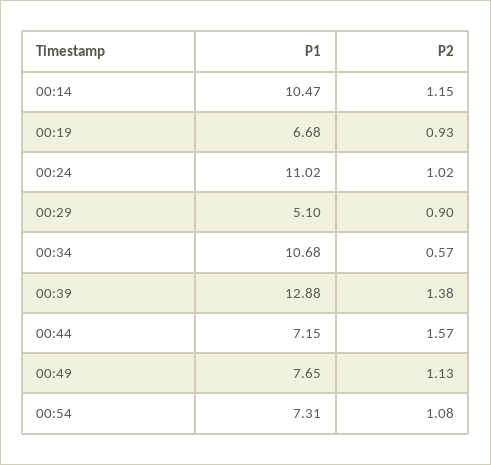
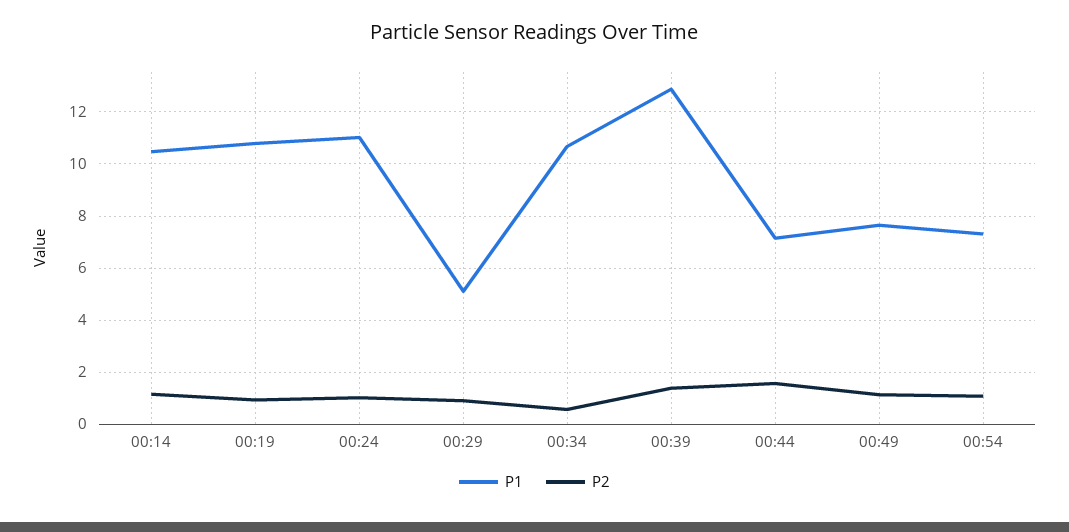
  {
    "P1": {
      "00:14": 10.47,
-     "00:19": 6.68,
+     "00:19": 10.75,
      "00:24": 11.02,
      "00:29": 5.1,
      "00:34": 10.68,
      "00:39": 12.88,
      "00:44": 7.15,
      "00:49": 7.65,
      "00:54": 7.31
    },
    "P2": {
      "00:14": 1.15,
      "00:19": 0.93,
      "00:24": 1.02,
      "00:29": 0.9,
      "00:34": 0.57,
      "00:39": 1.38,
      "00:44": 1.57,
      "00:49": 1.13,
      "00:54": 1.08
    }
  }

